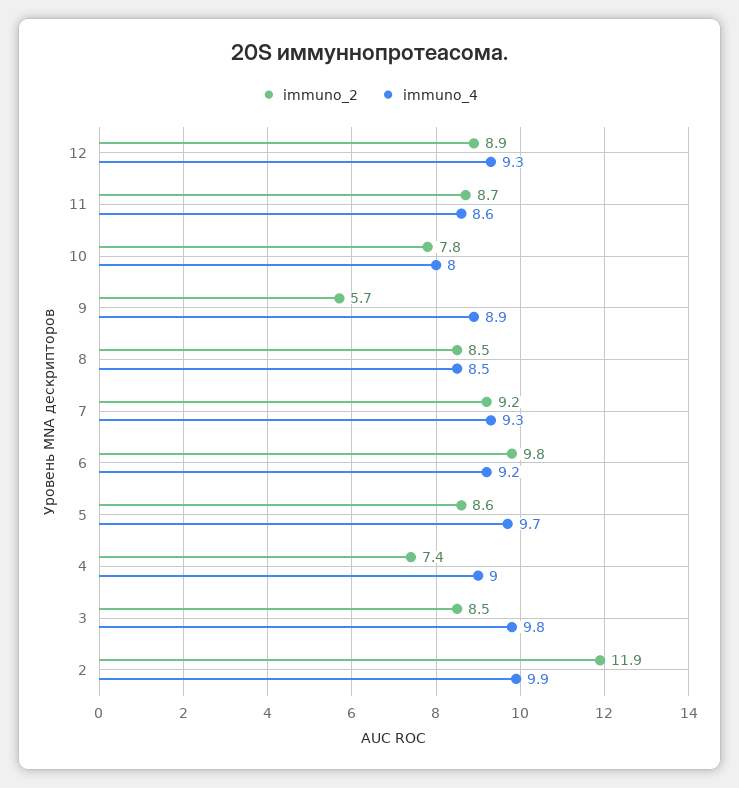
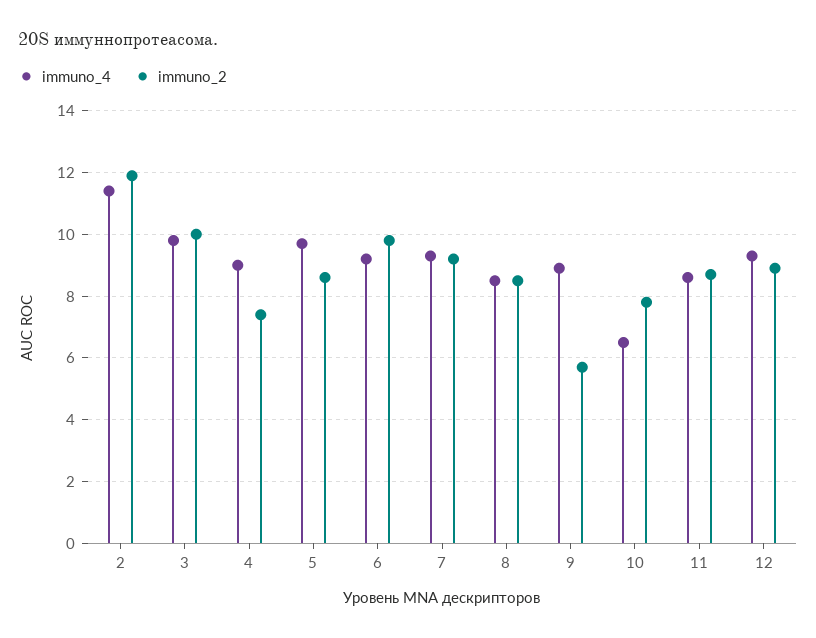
  {
    "immuno_2": {
      "12": 8.9,
      "11": 8.7,
      "10": 7.8,
      "9": 5.7,
      "8": 8.5,
      "7": 9.2,
      "6": 9.8,
      "5": 8.6,
      "4": 7.4,
-     "3": 8.5,
+     "3": 10,
      "2": 11.9
    },
    "immuno_4": {
      "12": 9.3,
      "11": 8.6,
-     "10": 8,
+     "10": 6.5,
      "9": 8.9,
      "8": 8.5,
      "7": 9.3,
      "6": 9.2,
      "5": 9.7,
      "4": 9,
      "3": 9.8,
-     "2": 9.9
+     "2": 11.5
    }
  }

